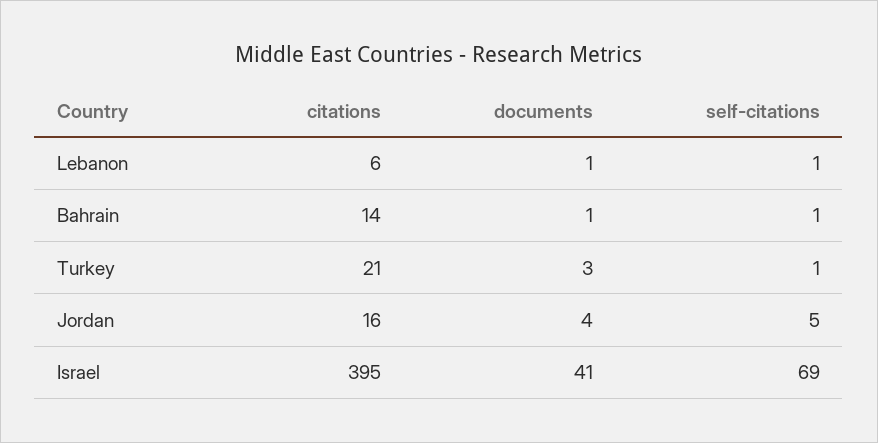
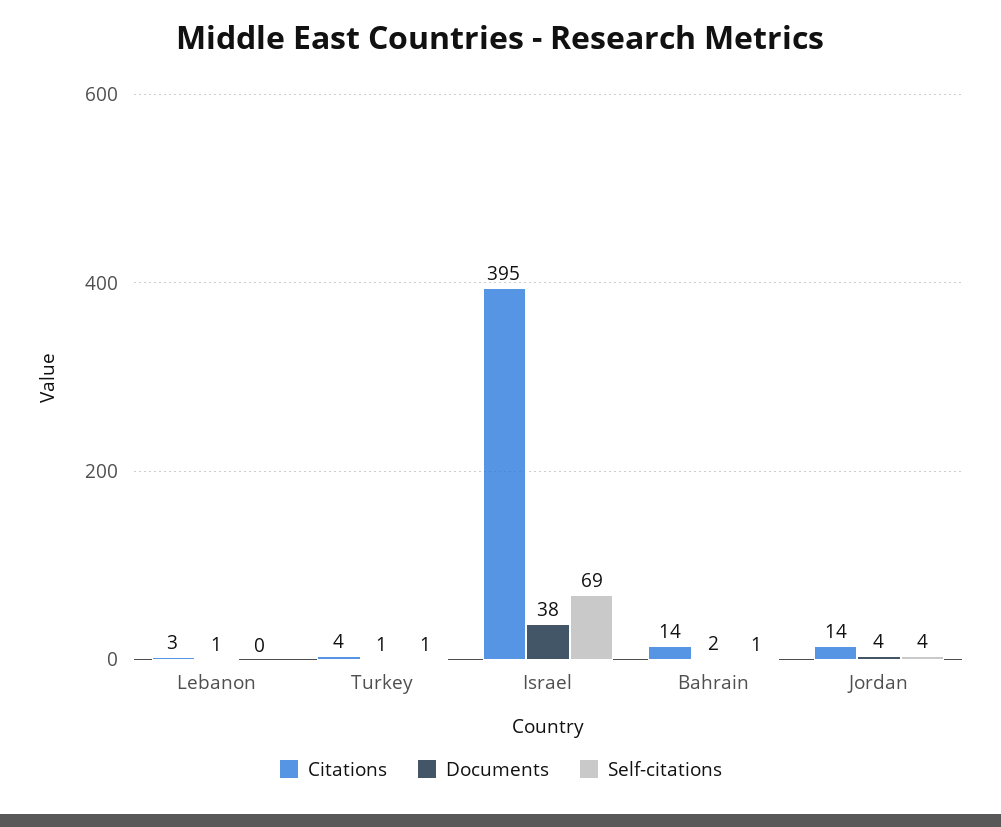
  {
    "citations": {
-     "Lebanon": 6,
+     "Lebanon": 3,
      "Bahrain": 14,
-     "Turkey": 21,
+     "Turkey": 4,
-     "Jordan": 16,
+     "Jordan": 14,
      "Israel": 395
    },
    "documents": {
      "Lebanon": 1,
-     "Bahrain": 1,
+     "Bahrain": 2,
-     "Turkey": 3,
+     "Turkey": 1,
      "Jordan": 4,
-     "Israel": 41
+     "Israel": 38
    },
    "self-citations": {
-     "Lebanon": 1,
+     "Lebanon": 0,
      "Bahrain": 1,
      "Turkey": 1,
-     "Jordan": 5,
+     "Jordan": 4,
      "Israel": 69
    }
  }

